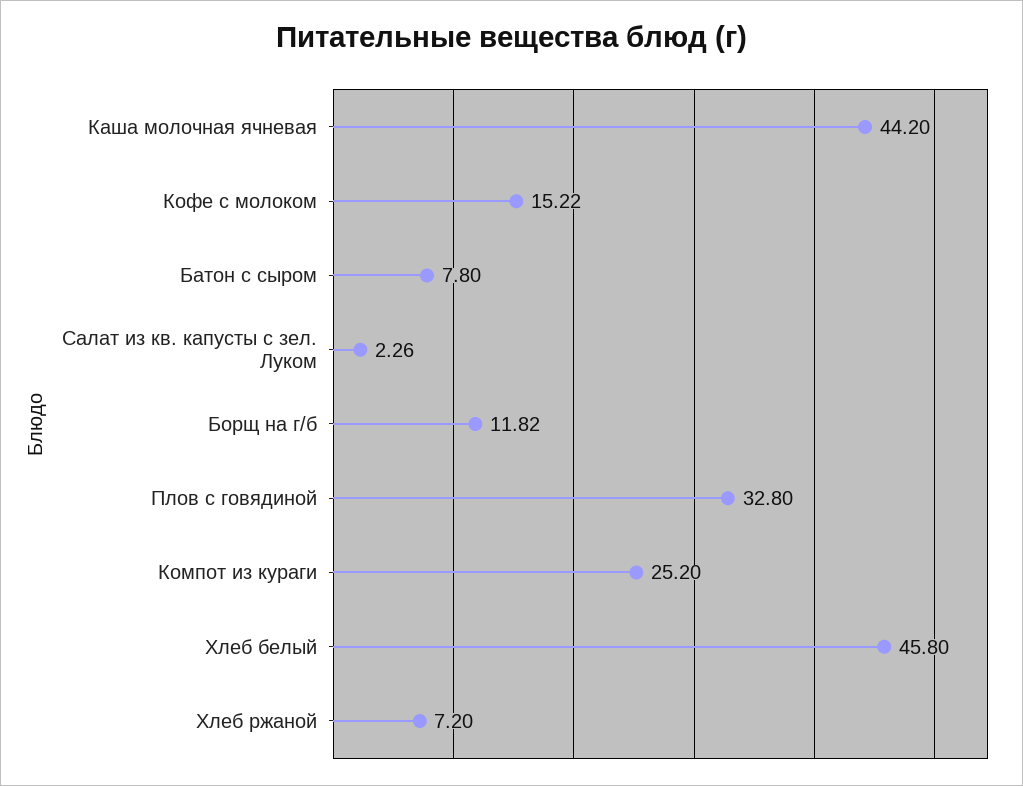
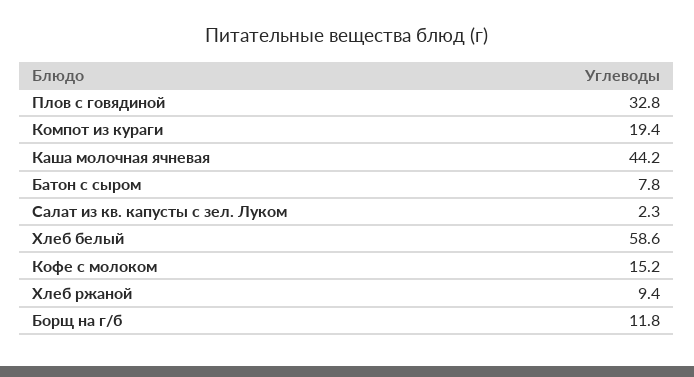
  {
    "Каша молочная ячневая": 44.2,
    "Кофе с молоком": 15.22,
    "Батон с сыром": 7.8,
    "Салат из кв. капусты с зел. Луком": 2.26,
    "Борщ на г/б": 11.82,
    "Плов с говядиной": 32.8,
-   "Компот из кураги": 25.2,
+   "Компот из кураги": 19.4,
-   "Хлеб белый": 45.8,
+   "Хлеб белый": 58.6,
-   "Хлеб ржаной": 7.2
+   "Хлеб ржаной": 9.4
  }

